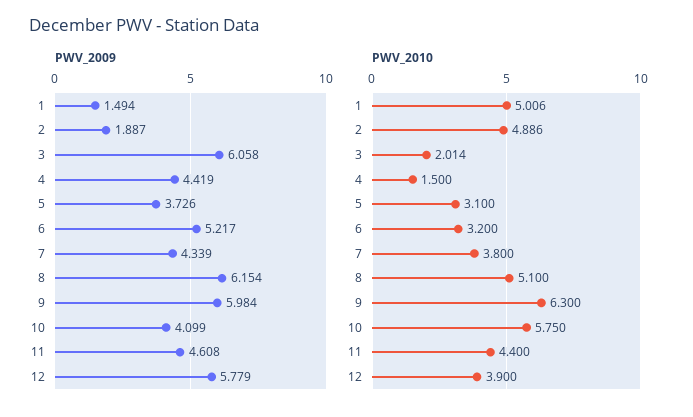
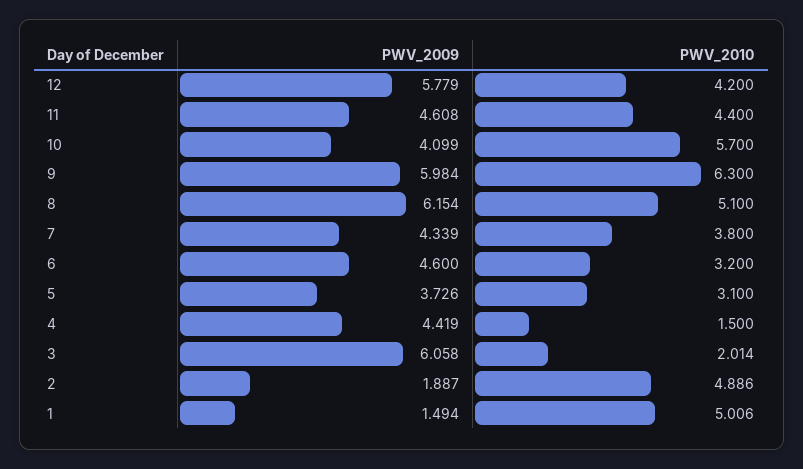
  {
    "PWV_2009": {
      "1": 1.494,
      "2": 1.887,
      "3": 6.058,
      "4": 4.419,
      "5": 3.726,
-     "6": 5.217,
+     "6": 4.6,
      "7": 4.339,
      "8": 6.154,
      "9": 5.984,
      "10": 4.099,
      "11": 4.608,
      "12": 5.779
    },
    "PWV_2010": {
      "1": 5.006,
      "2": 4.886,
      "3": 2.014,
      "4": 1.5,
      "5": 3.1,
      "6": 3.2,
      "7": 3.8,
      "8": 5.1,
      "9": 6.3,
-     "10": 5.75,
+     "10": 5.7,
      "11": 4.4,
-     "12": 3.9
+     "12": 4.2
    }
  }

